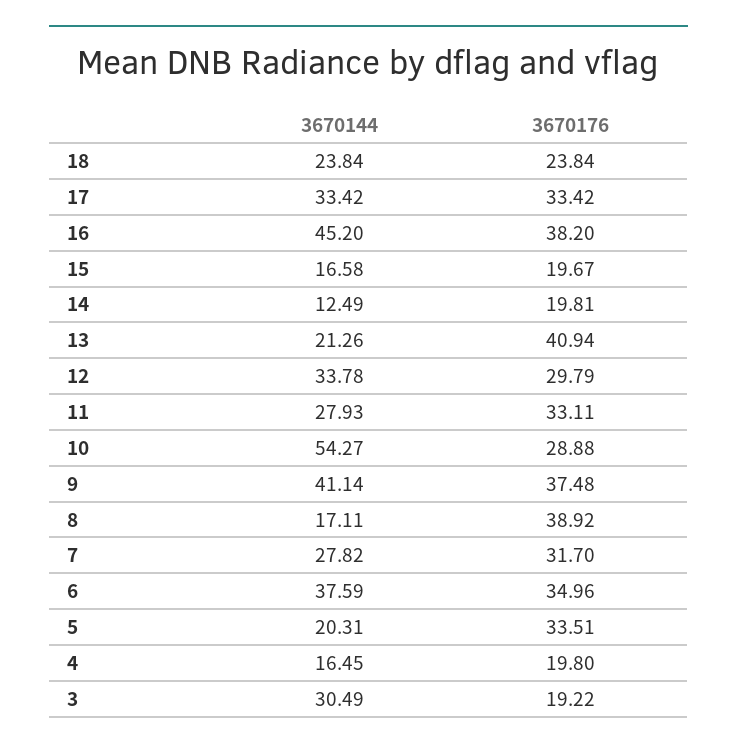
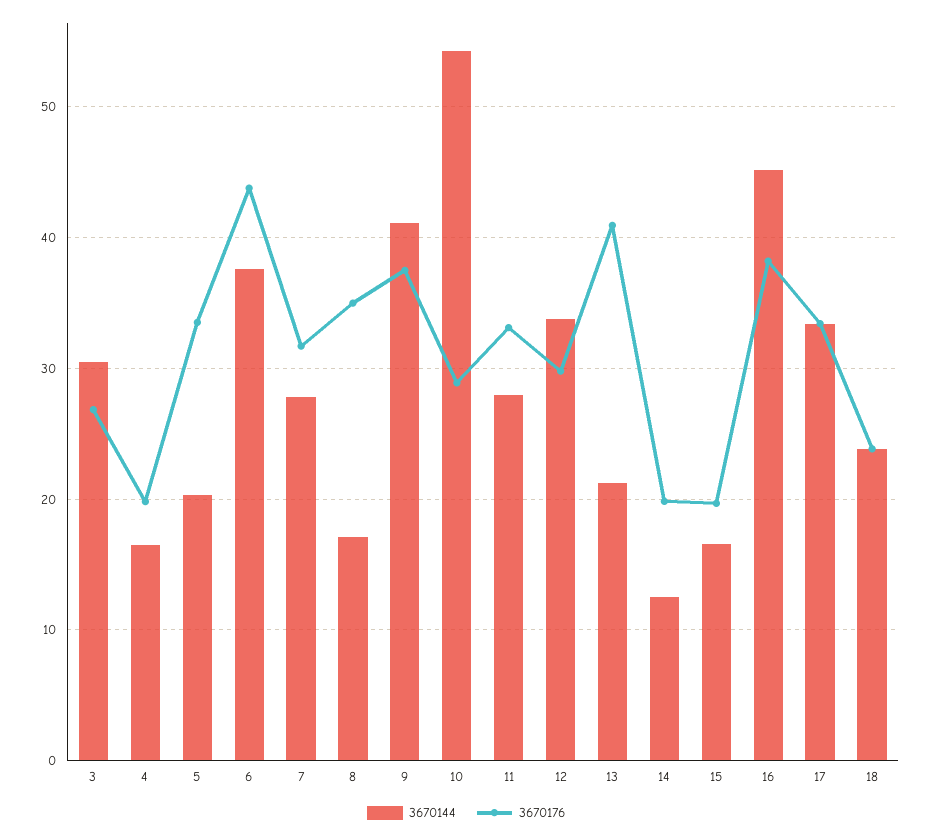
  {
    "3670144": {
      "18": 23.84,
      "17": 33.42,
      "16": 45.2,
      "15": 16.58,
      "14": 12.49,
      "13": 21.26,
      "12": 33.78,
      "11": 27.93,
      "10": 54.27,
      "9": 41.14,
      "8": 17.11,
      "7": 27.82,
      "6": 37.59,
      "5": 20.31,
      "4": 16.45,
      "3": 30.49
    },
    "3670176": {
      "18": 23.84,
      "17": 33.42,
      "16": 38.2,
      "15": 19.67,
      "14": 19.81,
      "13": 40.94,
      "12": 29.79,
      "11": 33.11,
      "10": 28.88,
      "9": 37.48,
-     "8": 38.92,
+     "8": 35,
      "7": 31.7,
-     "6": 34.96,
+     "6": 44,
      "5": 33.51,
      "4": 19.8,
-     "3": 19.22
+     "3": 27
    }
  }

